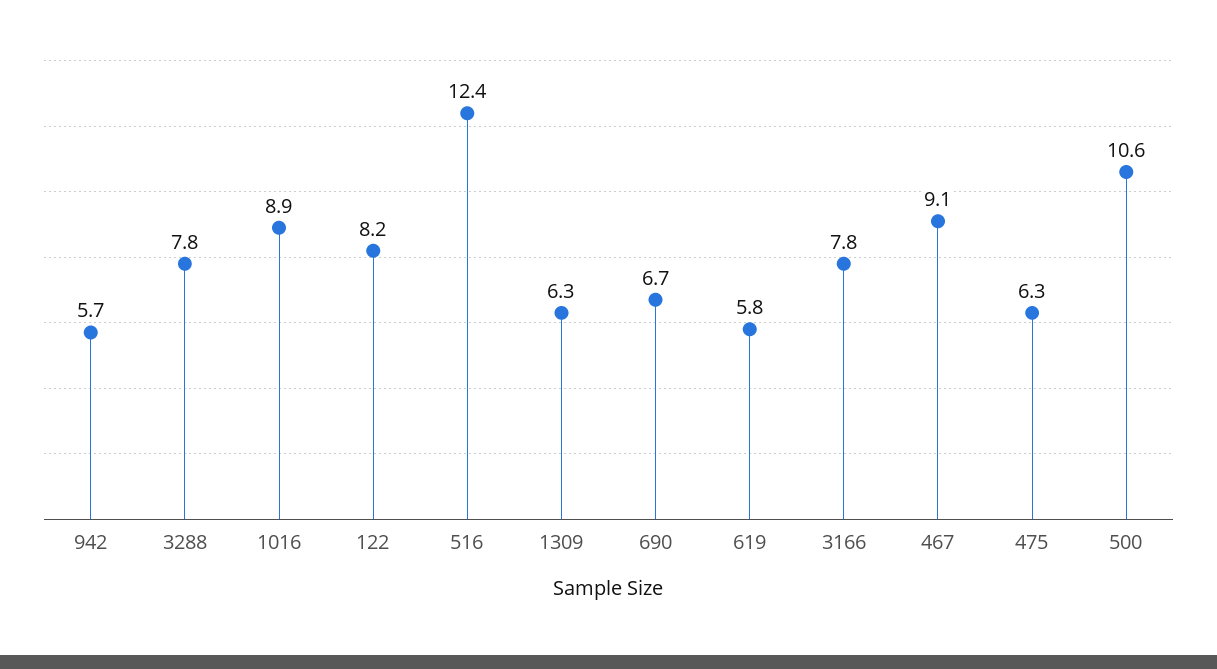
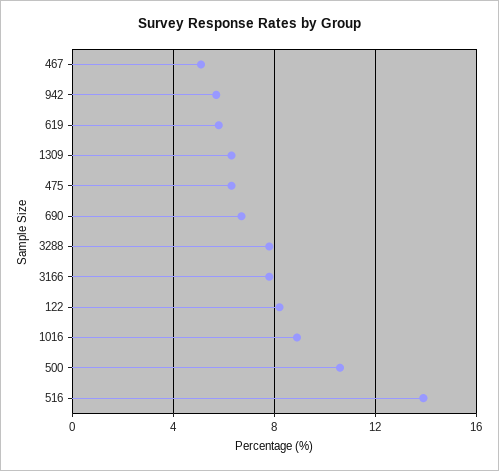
  {
    "942": 5.7,
    "3288": 7.8,
    "1016": 8.9,
    "122": 8.2,
-   "516": 12.4,
+   "516": 14,
    "1309": 6.3,
    "690": 6.7,
    "619": 5.8,
    "3166": 7.8,
-   "467": 9.1,
+   "467": 5,
    "475": 6.3,
    "500": 10.6
  }

